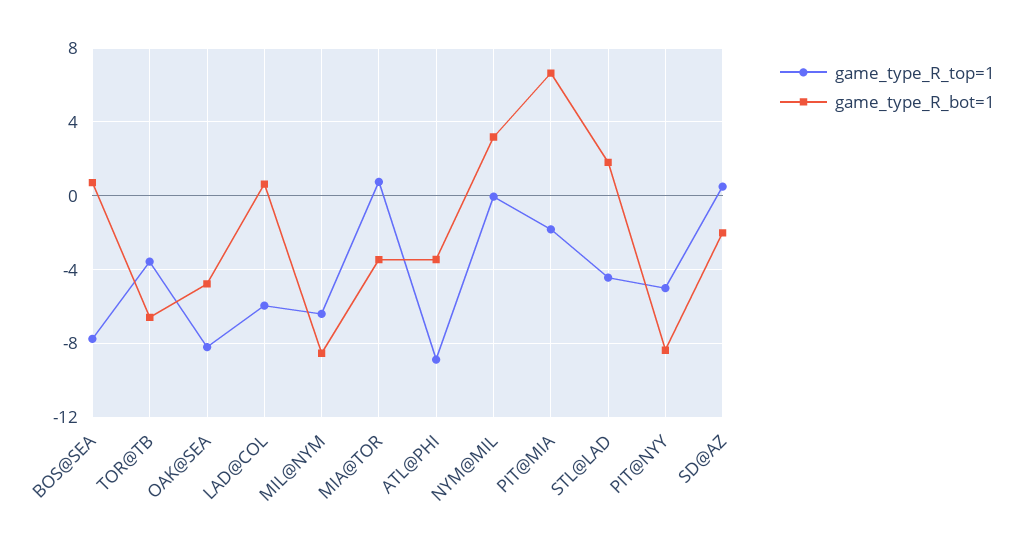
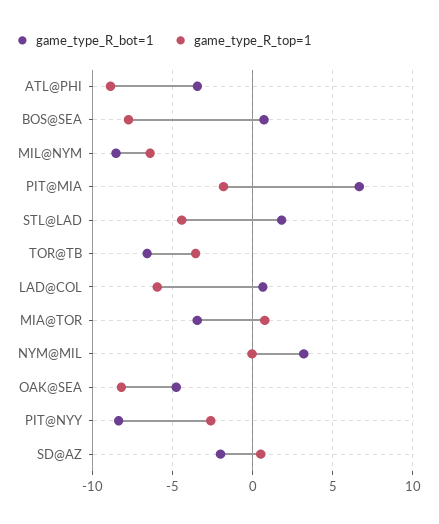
  {
    "game_type_R_top=1": {
      "BOS@SEA": -8,
      "TOR@TB": -3.5,
      "OAK@SEA": -8,
      "LAD@COL": -6,
      "MIL@NYM": -6.5,
      "MIA@TOR": 0.5,
      "ATL@PHI": -9,
      "NYM@MIL": 0,
      "PIT@MIA": -2,
      "STL@LAD": -4.5,
-     "PIT@NYY": -5,
+     "PIT@NYY": -2.5,
      "SD@AZ": 0.5
    },
    "game_type_R_bot=1": {
      "BOS@SEA": 0.5,
      "TOR@TB": -6.5,
      "OAK@SEA": -5,
      "LAD@COL": 0.5,
      "MIL@NYM": -8.5,
      "MIA@TOR": -3.5,
      "ATL@PHI": -3.5,
      "NYM@MIL": 3,
      "PIT@MIA": 6.5,
      "STL@LAD": 2,
      "PIT@NYY": -8.5,
      "SD@AZ": -2
    }
  }

